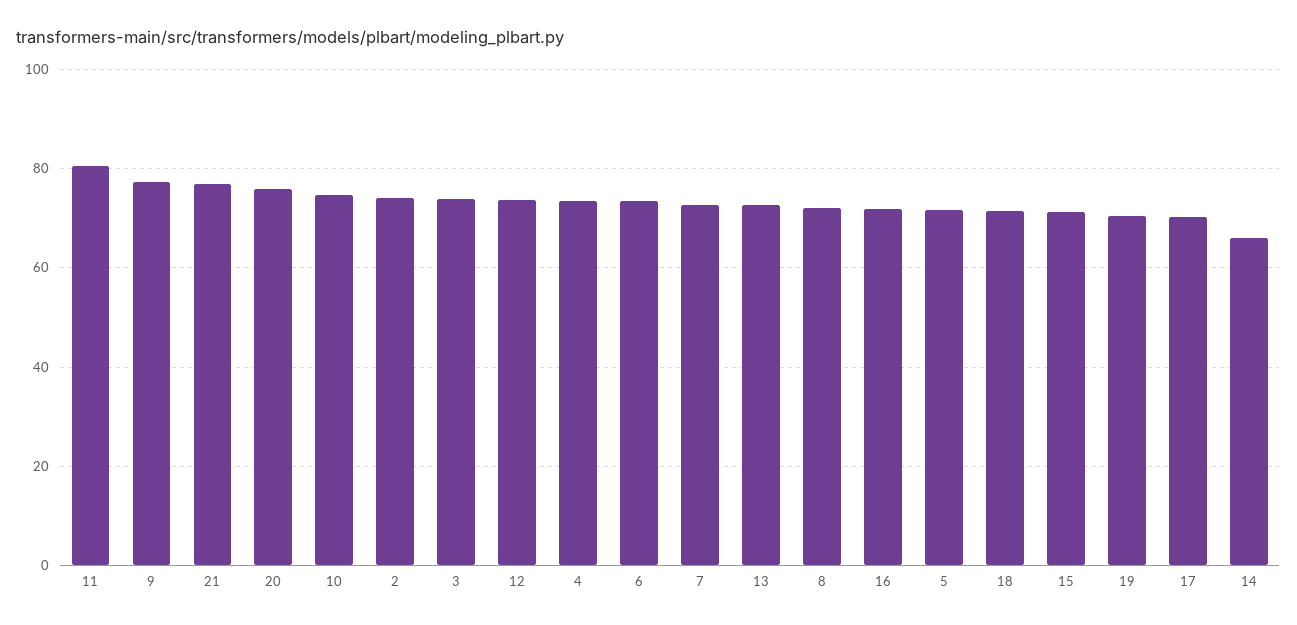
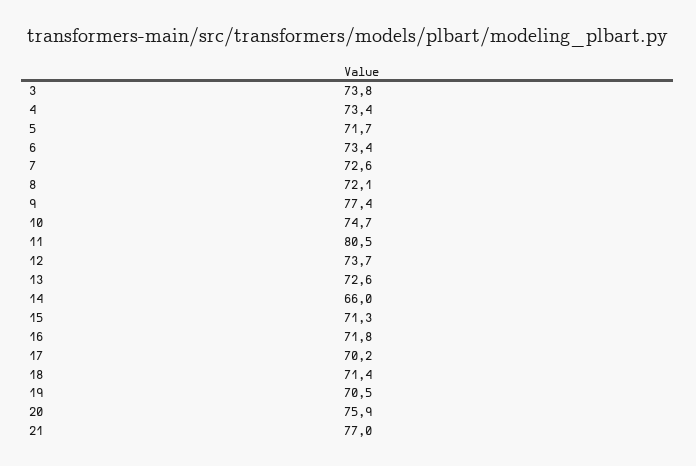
  {
    "11": 80.5,
    "9": 77.4,
    "21": 77,
    "20": 75.9,
    "10": 74.7,
-   "2": 74,
    "3": 73.8,
    "12": 73.7,
    "4": 73.4,
    "6": 73.4,
    "7": 72.6,
    "13": 72.6,
    "8": 72.1,
    "16": 71.8,
    "5": 71.7,
    "18": 71.4,
    "15": 71.3,
    "19": 70.5,
    "17": 70.2,
    "14": 66
  }

